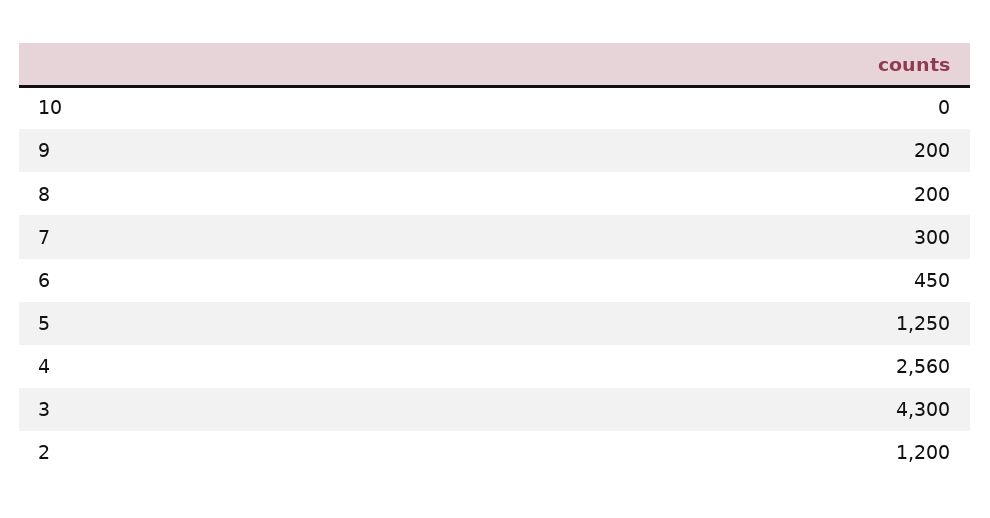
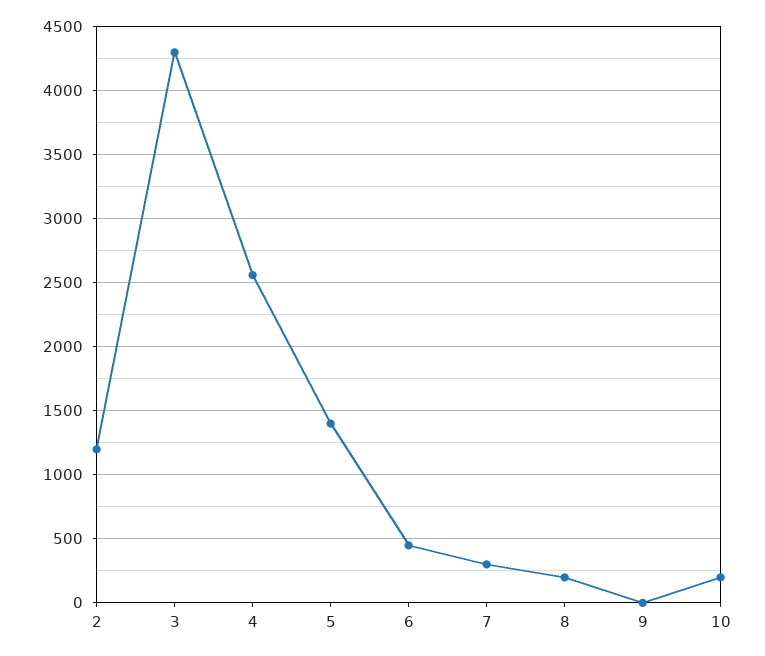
  {
-   "10": 0,
+   "10": 200,
-   "9": 200,
+   "9": 0,
    "8": 200,
    "7": 300,
    "6": 450,
-   "5": 1250,
+   "5": 1400,
    "4": 2560,
    "3": 4300,
    "2": 1200
  }

